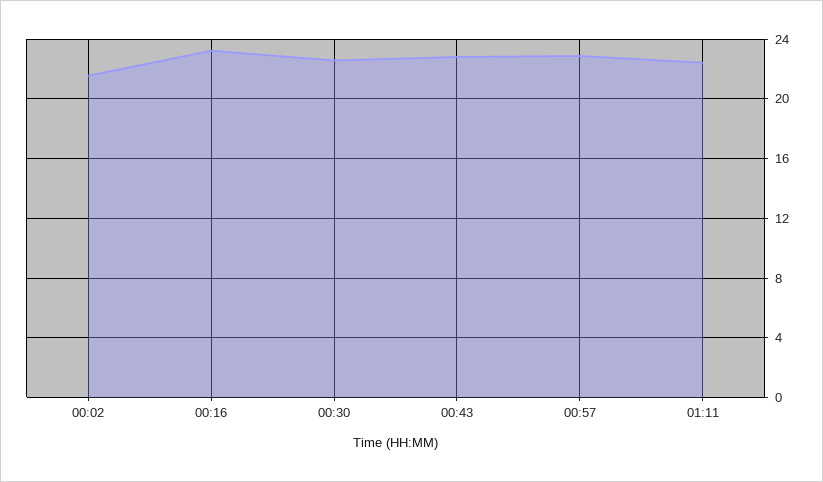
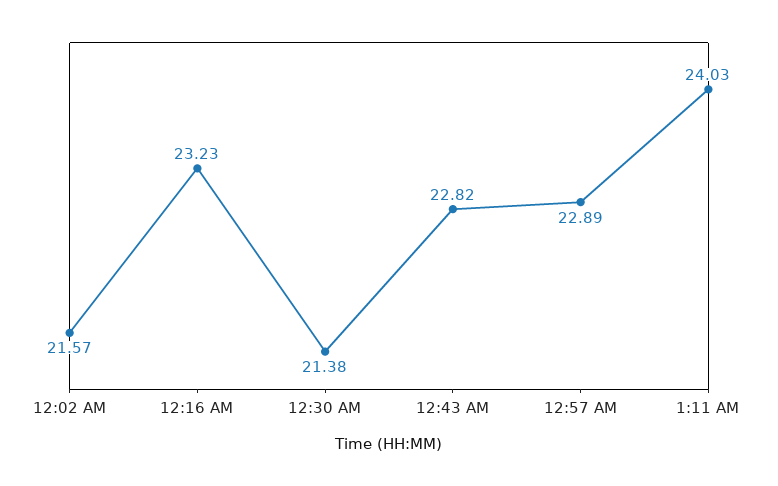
  {
    "00:02": 21.57,
    "00:16": 23.23,
-   "00:30": 22.5,
+   "00:30": 21.38,
    "00:43": 22.82,
    "00:57": 22.89,
-   "01:11": 22.5
+   "01:11": 24.03
  }

